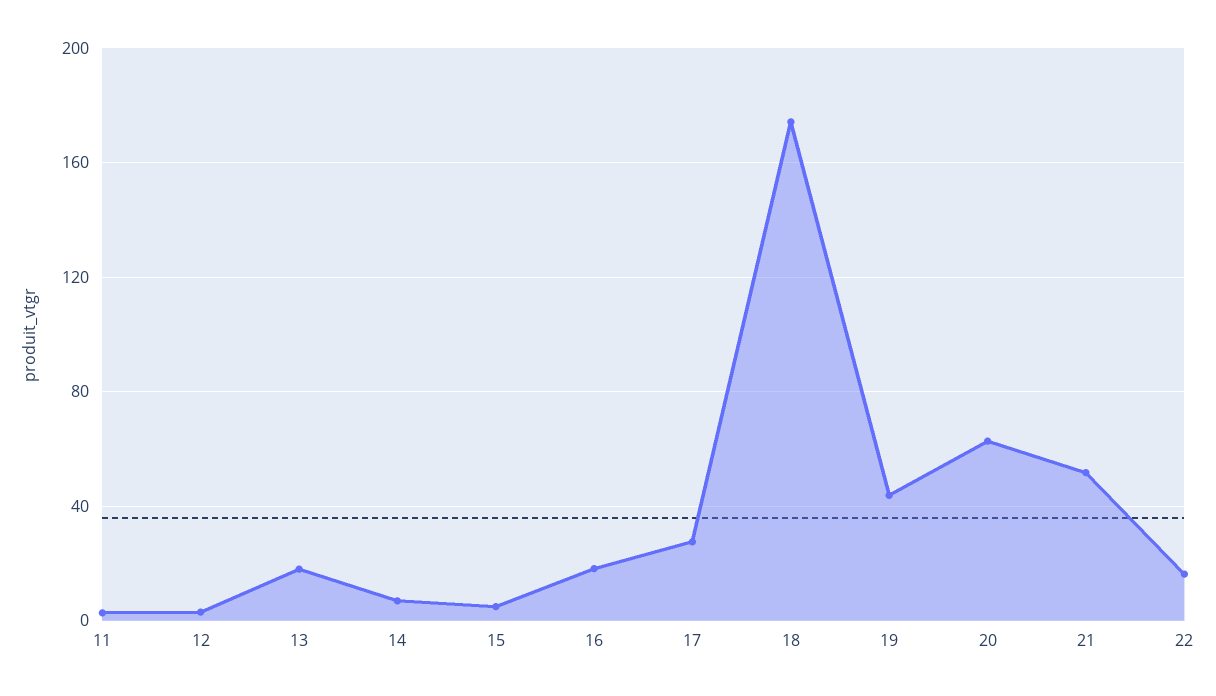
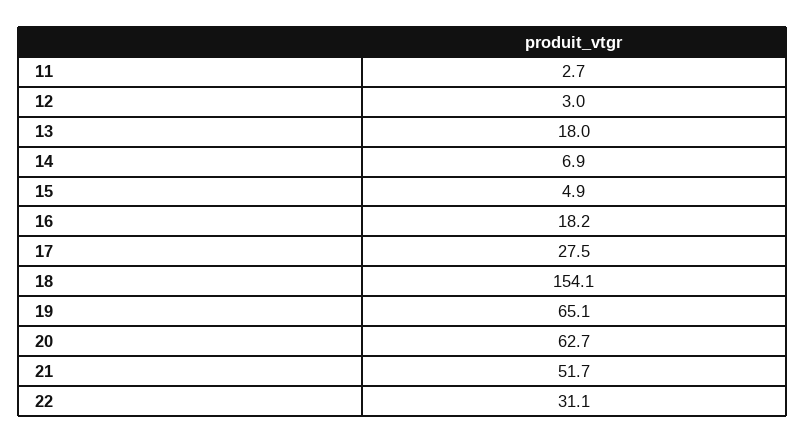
  {
    "11": 2.7,
    "12": 3,
    "13": 18,
    "14": 6.9,
    "15": 4.9,
    "16": 18.2,
    "17": 27.5,
-   "18": 175,
+   "18": 154.1,
-   "19": 45,
+   "19": 65.1,
    "20": 62.7,
    "21": 51.7,
-   "22": 15
+   "22": 31.1
  }

